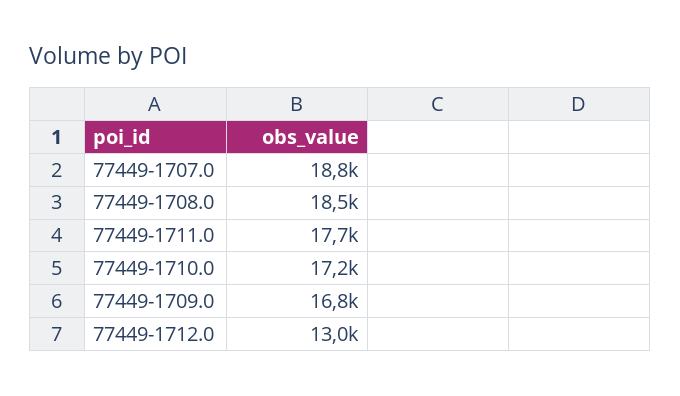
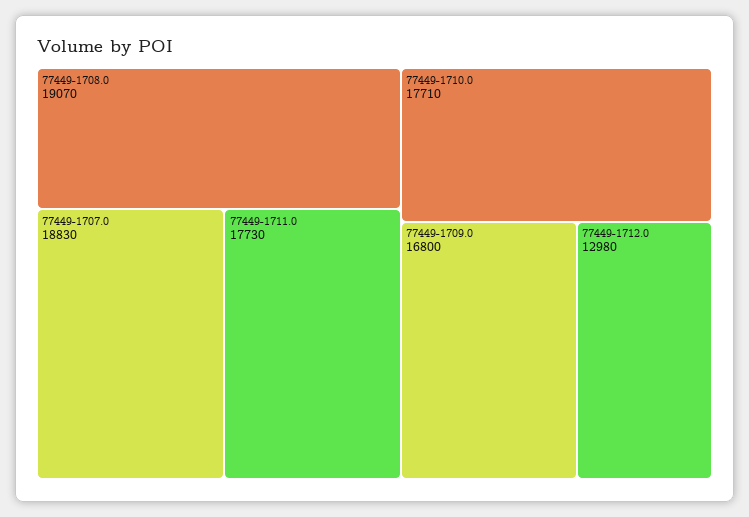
  {
    "77449-1707.0": 18830,
-   "77449-1708.0": 18500,
+   "77449-1708.0": 19070,
    "77449-1711.0": 17730,
-   "77449-1710.0": 17200,
+   "77449-1710.0": 17710,
    "77449-1709.0": 16800,
    "77449-1712.0": 12980
  }

